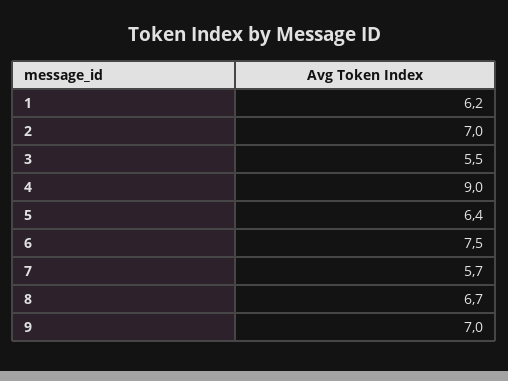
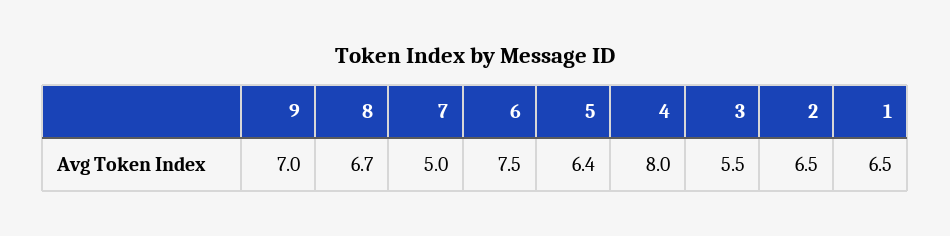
  {
-   "1": 6.2,
+   "1": 6.5,
-   "2": 7,
+   "2": 6.5,
    "3": 5.5,
-   "4": 9,
+   "4": 8,
    "5": 6.4,
    "6": 7.5,
-   "7": 5.7,
+   "7": 5,
    "8": 6.7,
    "9": 7
  }

